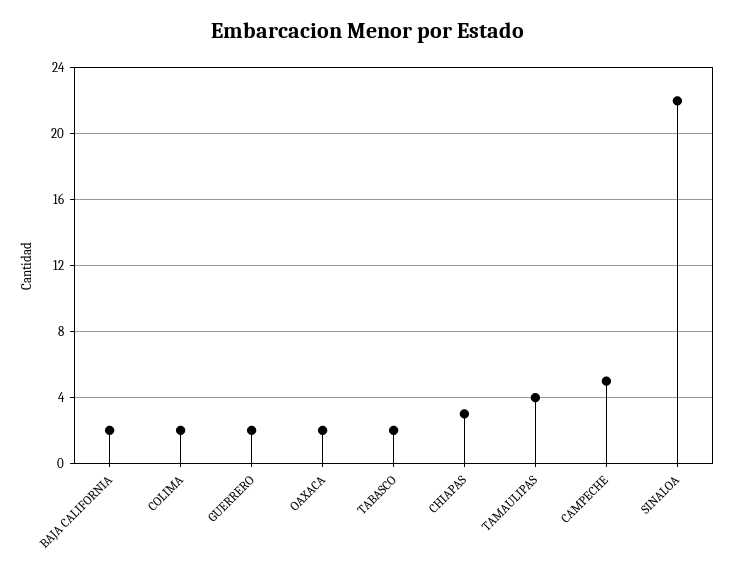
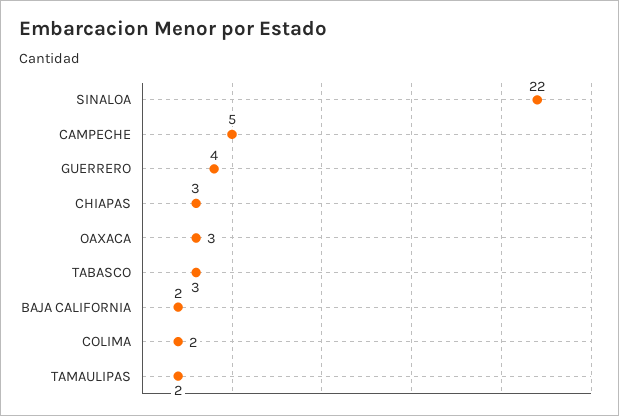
  {
    "BAJA CALIFORNIA": 2,
    "COLIMA": 2,
-   "GUERRERO": 2,
+   "GUERRERO": 4,
-   "OAXACA": 2,
+   "OAXACA": 3,
-   "TABASCO": 2,
+   "TABASCO": 3,
    "CHIAPAS": 3,
-   "TAMAULIPAS": 4,
+   "TAMAULIPAS": 2,
    "CAMPECHE": 5,
    "SINALOA": 22
  }

